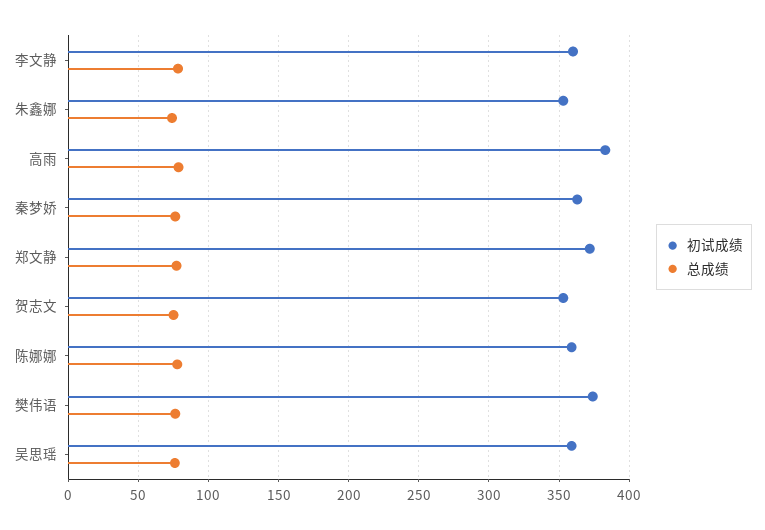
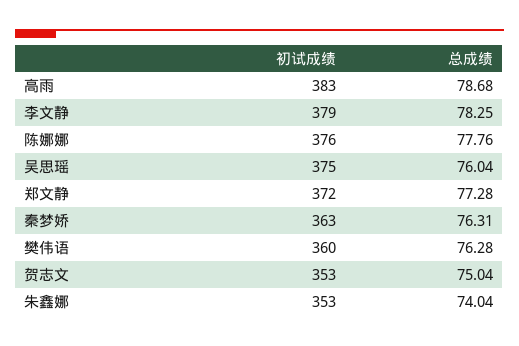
  {
    "初试成绩": {
-     "李文静": 360,
+     "李文静": 379,
      "朱鑫娜": 353,
      "高雨": 383,
      "秦梦娇": 363,
      "郑文静": 372,
      "贺志文": 353,
-     "陈娜娜": 360,
+     "陈娜娜": 376,
-     "樊伟语": 375,
+     "樊伟语": 360,
-     "吴思瑶": 360
+     "吴思瑶": 375
    },
    "总成绩": {
      "李文静": 78.25,
      "朱鑫娜": 74.04,
      "高雨": 78.68,
      "秦梦娇": 76.31,
      "郑文静": 77.28,
      "贺志文": 75.04,
      "陈娜娜": 77.76,
      "樊伟语": 76.28,
      "吴思瑶": 76.04
    }
  }

